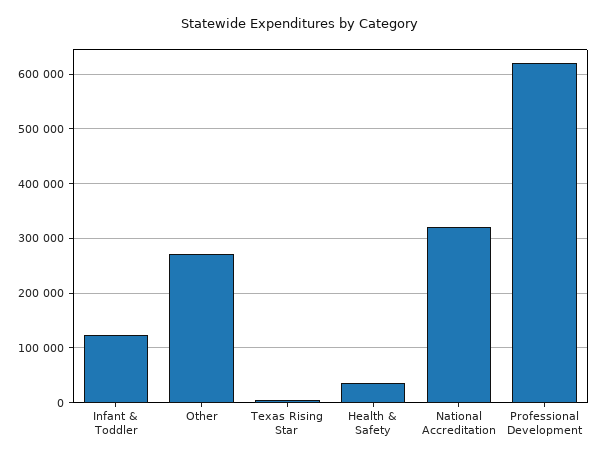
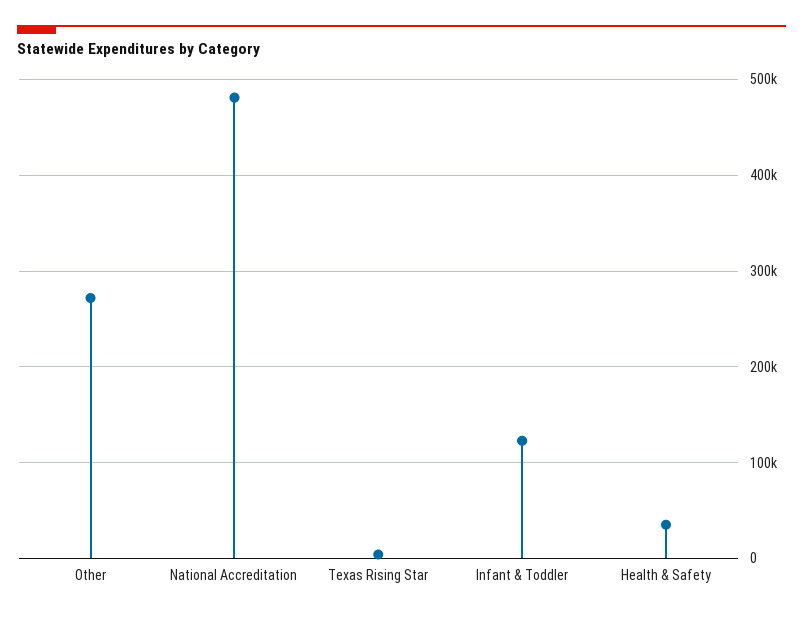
  {
    "Infant & Toddler": 120000,
    "Other": 270000,
    "Texas Rising Star": 0,
    "Health & Safety": 40000,
-   "National Accreditation": 320000,
+   "National Accreditation": 480000
-   "Professional Development": 620000
  }

